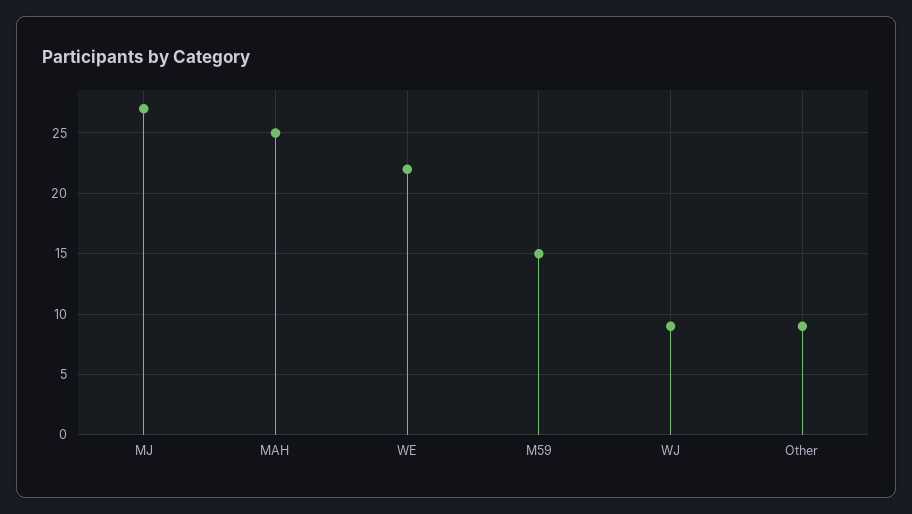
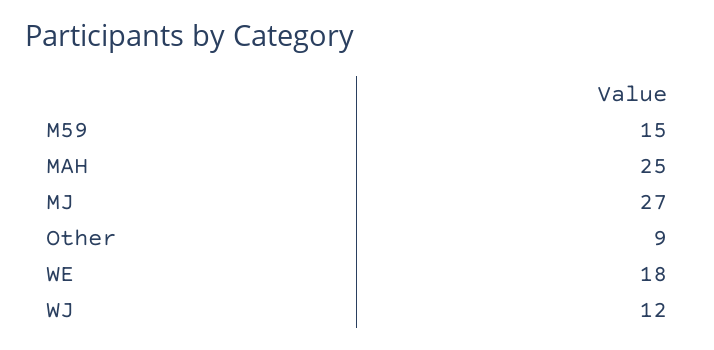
  {
    "MJ": 27,
    "MAH": 25,
-   "WE": 22,
+   "WE": 18,
    "M59": 15,
-   "WJ": 9,
+   "WJ": 12,
    "Other": 9
  }

